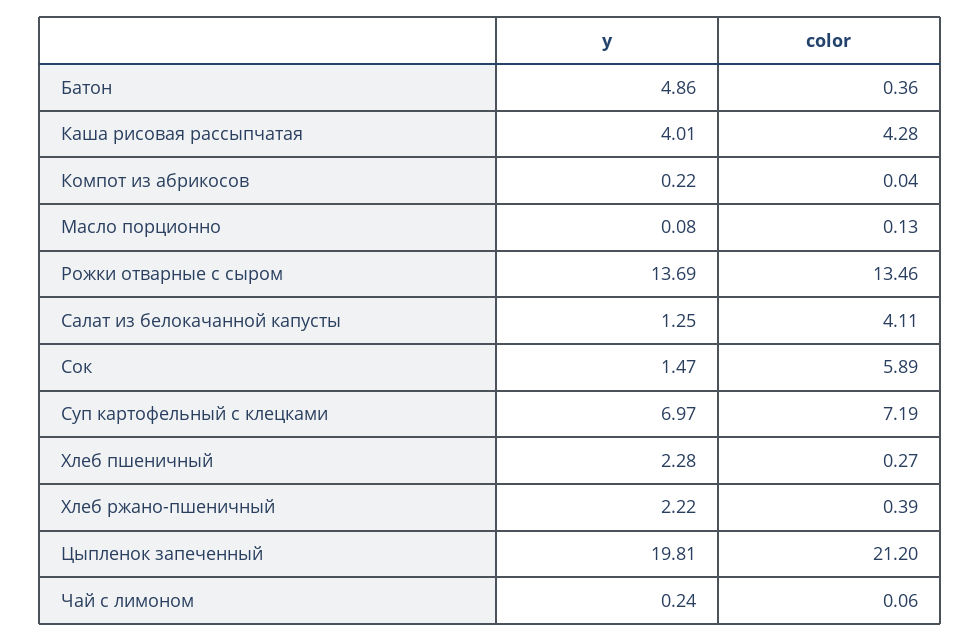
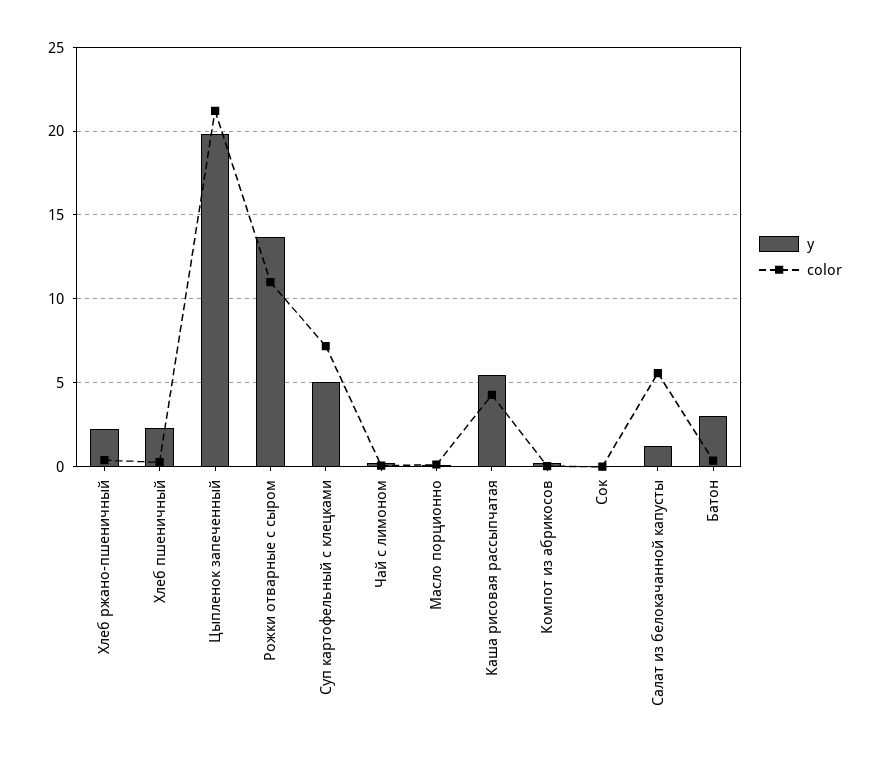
  {
    "y": {
-     "Батон": 4.86,
+     "Батон": 3,
-     "Каша рисовая рассыпчатая": 4.01,
+     "Каша рисовая рассыпчатая": 5.5,
      "Компот из абрикосов": 0.22,
      "Масло порционно": 0.08,
      "Рожки отварные с сыром": 13.69,
      "Салат из белокачанной капусты": 1.25,
-     "Сок": 1.47,
+     "Сок": 0,
-     "Суп картофельный с клецками": 6.97,
+     "Суп картофельный с клецками": 5,
      "Хлеб пшеничный": 2.28,
      "Хлеб ржано-пшеничный": 2.22,
      "Цыпленок запеченный": 19.81,
      "Чай с лимоном": 0.24
    },
    "color": {
      "Батон": 0.36,
      "Каша рисовая рассыпчатая": 4.28,
      "Компот из абрикосов": 0.04,
      "Масло порционно": 0.13,
-     "Рожки отварные с сыром": 13.46,
+     "Рожки отварные с сыром": 11,
-     "Салат из белокачанной капусты": 4.11,
+     "Салат из белокачанной капусты": 5.5,
-     "Сок": 5.89,
+     "Сок": 0,
      "Суп картофельный с клецками": 7.19,
      "Хлеб пшеничный": 0.27,
      "Хлеб ржано-пшеничный": 0.39,
      "Цыпленок запеченный": 21.2,
      "Чай с лимоном": 0.06
    }
  }

